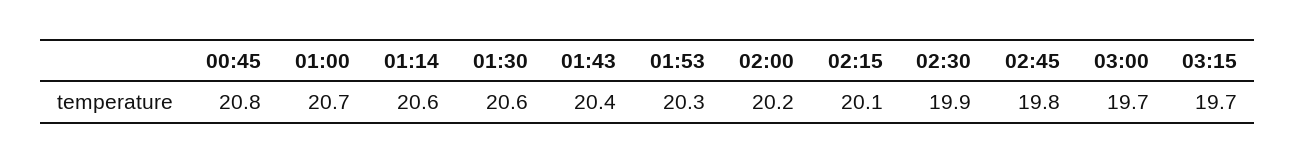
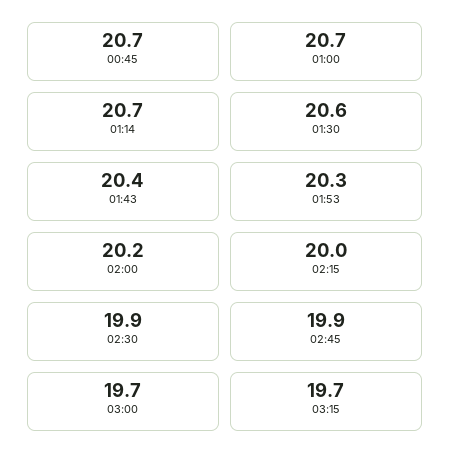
  {
-   "00:45": 20.8,
+   "00:45": 20.7,
    "01:00": 20.7,
-   "01:14": 20.6,
+   "01:14": 20.7,
    "01:30": 20.6,
    "01:43": 20.4,
    "01:53": 20.3,
    "02:00": 20.2,
-   "02:15": 20.1,
+   "02:15": 20,
    "02:30": 19.9,
-   "02:45": 19.8,
+   "02:45": 19.9,
    "03:00": 19.7,
    "03:15": 19.7
  }

